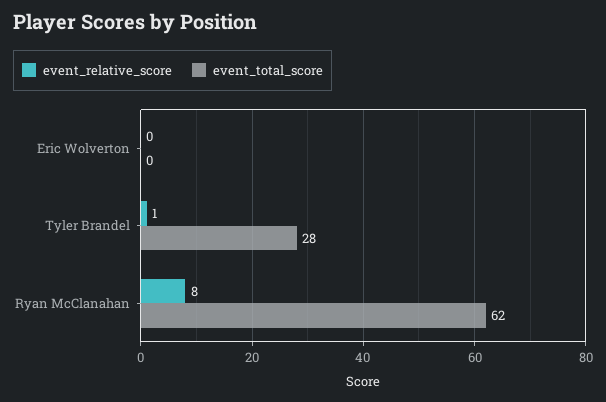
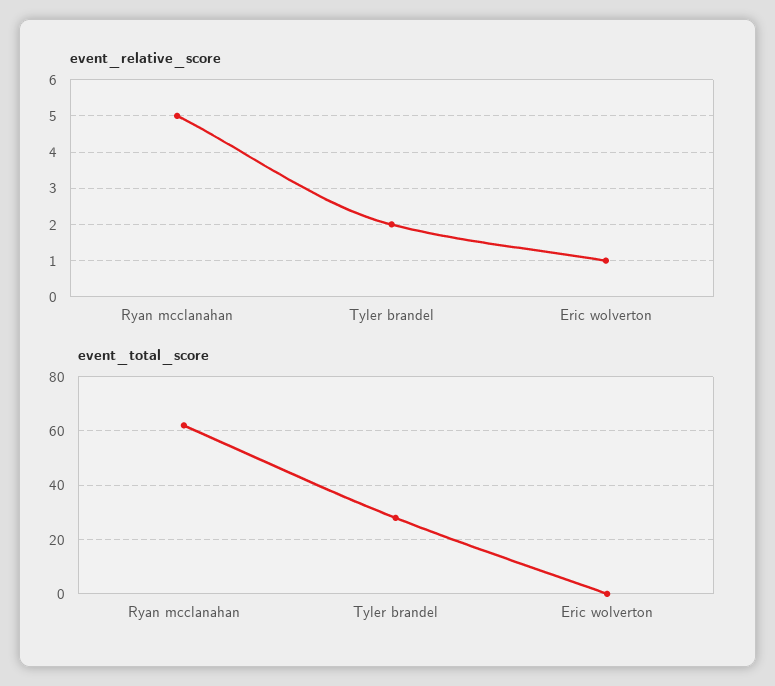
  {
    "event_relative_score": {
-     "Eric Wolverton": 0,
+     "Eric Wolverton": 1,
-     "Tyler Brandel": 1,
+     "Tyler Brandel": 2,
-     "Ryan McClanahan": 8
+     "Ryan McClanahan": 5
    },
    "event_total_score": {
      "Eric Wolverton": 0,
      "Tyler Brandel": 28,
      "Ryan McClanahan": 62
    }
  }

